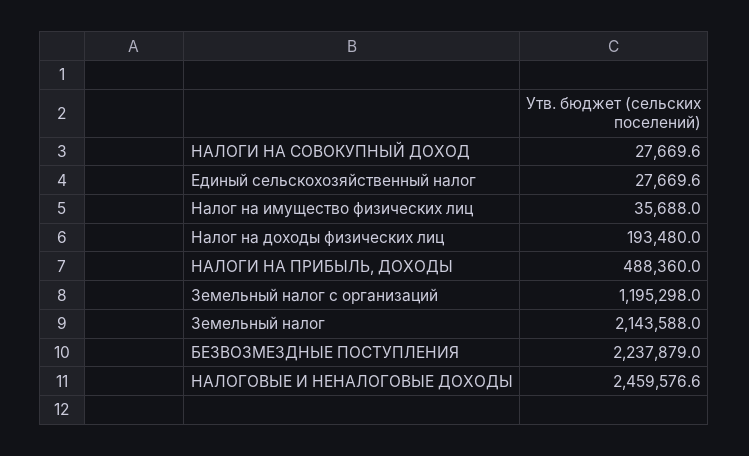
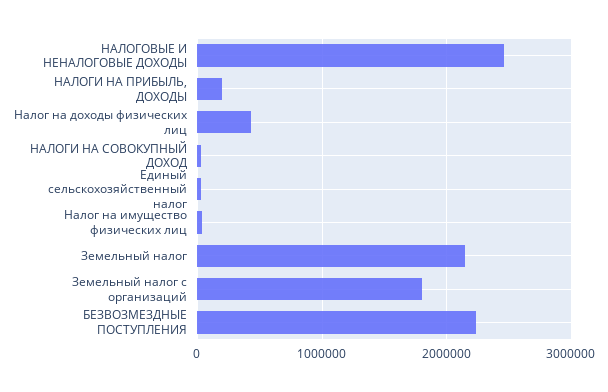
  {
    "НАЛОГИ НА СОВОКУПНЫЙ ДОХОД": 27669.6,
    "Единый сельскохозяйственный налог": 27669.6,
    "Налог на имущество физических лиц": 35688,
-   "Налог на доходы физических лиц": 193480,
+   "Налог на доходы физических лиц": 400000,
-   "НАЛОГИ НА ПРИБЫЛЬ, ДОХОДЫ": 488360,
+   "НАЛОГИ НА ПРИБЫЛЬ, ДОХОДЫ": 200000,
-   "Земельный налог с организаций": 1195298,
+   "Земельный налог с организаций": 1800000,
    "Земельный налог": 2143588,
    "БЕЗВОЗМЕЗДНЫЕ ПОСТУПЛЕНИЯ": 2237879,
    "НАЛОГОВЫЕ И НЕНАЛОГОВЫЕ ДОХОДЫ": 2459576.6
  }

